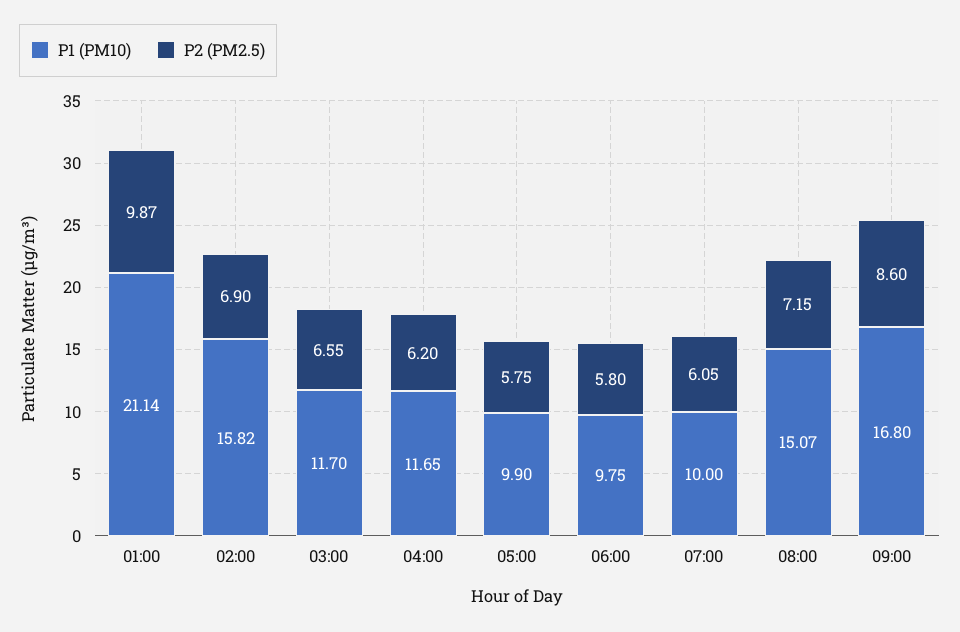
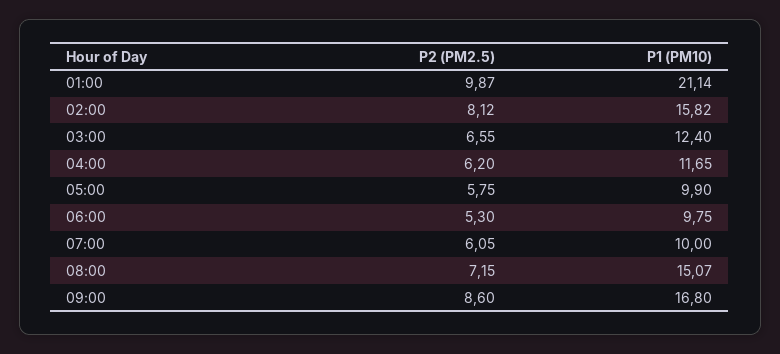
  {
    "P1 (PM10)": {
      "01:00": 21.14,
      "02:00": 15.82,
-     "03:00": 11.7,
+     "03:00": 12.4,
      "04:00": 11.65,
      "05:00": 9.9,
      "06:00": 9.75,
      "07:00": 10,
      "08:00": 15.07,
      "09:00": 16.8
    },
    "P2 (PM2.5)": {
      "01:00": 9.87,
-     "02:00": 6.9,
+     "02:00": 8.12,
      "03:00": 6.55,
      "04:00": 6.2,
      "05:00": 5.75,
-     "06:00": 5.8,
+     "06:00": 5.3,
      "07:00": 6.05,
      "08:00": 7.15,
      "09:00": 8.6
    }
  }

